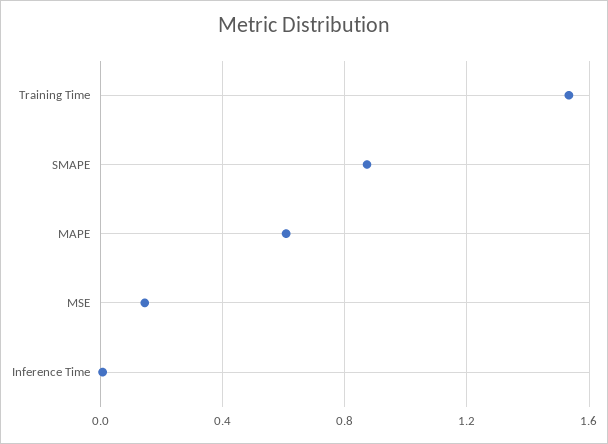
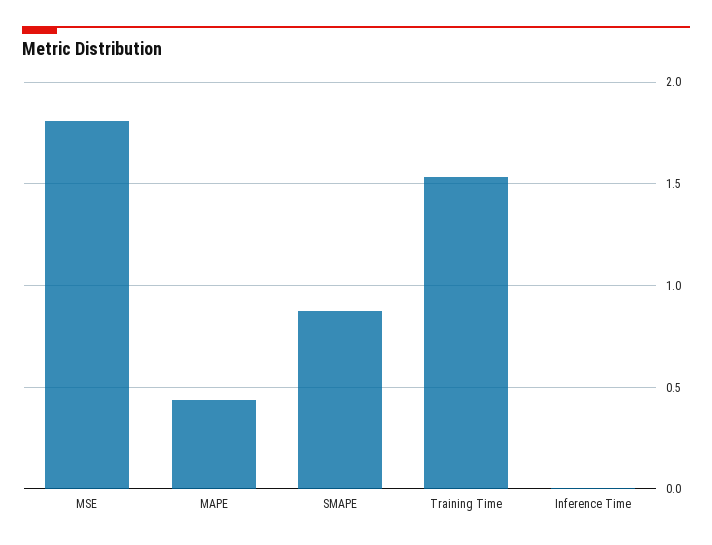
  {
    "Training Time": 1.55,
    "SMAPE": 0.85,
-   "MAPE": 0.6,
+   "MAPE": 0.45,
-   "MSE": 0.15,
+   "MSE": 1.8,
    "Inference Time": 0
  }

